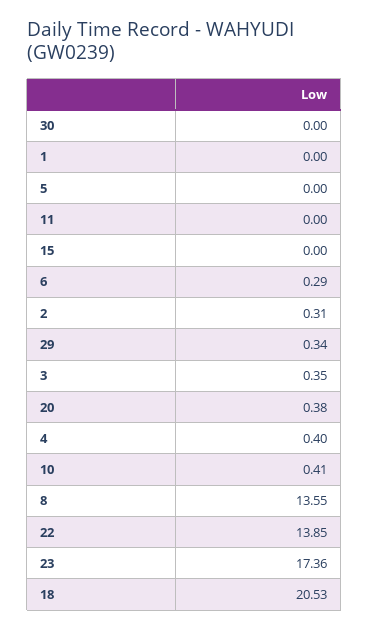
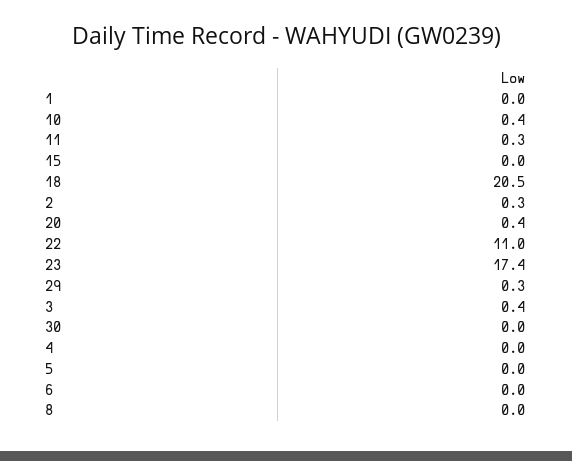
  {
    "30": 0,
    "1": 0,
    "5": 0,
-   "11": 0,
+   "11": 0.3,
    "15": 0,
-   "6": 0.29,
+   "6": 0,
    "2": 0.31,
    "29": 0.34,
    "3": 0.35,
    "20": 0.38,
-   "4": 0.4,
+   "4": 0,
    "10": 0.41,
-   "8": 13.55,
+   "8": 0,
-   "22": 13.85,
+   "22": 11,
    "23": 17.36,
    "18": 20.53
  }

